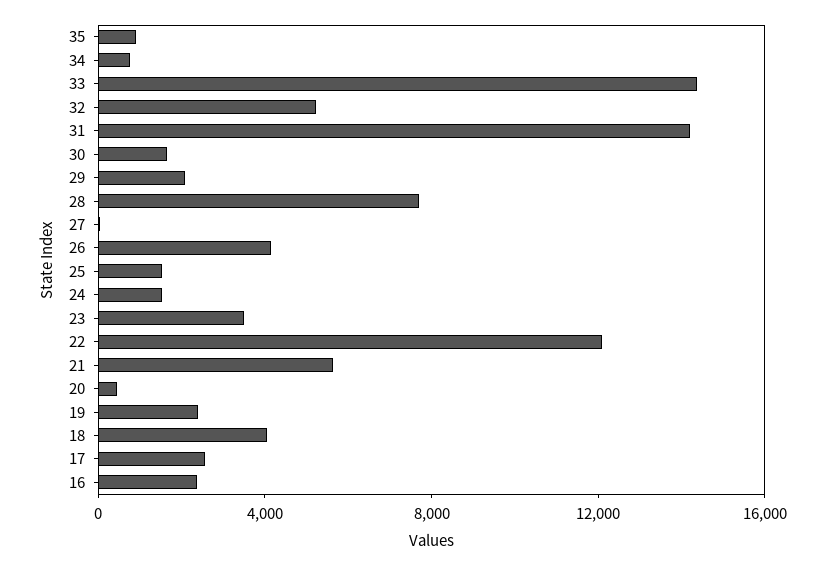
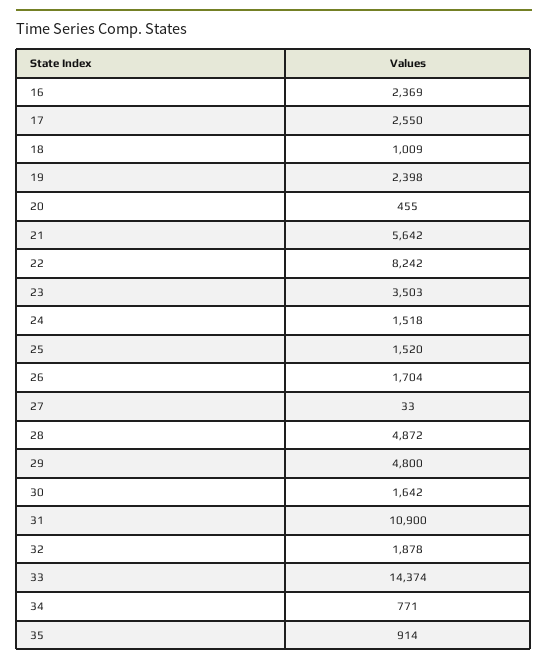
  {
    "35": 914,
    "34": 771,
    "33": 14374,
-   "32": 5000,
+   "32": 1878,
-   "31": 14000,
+   "31": 10900,
    "30": 1642,
-   "29": 2000,
+   "29": 4800,
-   "28": 8000,
+   "28": 4872,
    "27": 33,
-   "26": 4000,
+   "26": 1704,
    "25": 1520,
    "24": 1518,
    "23": 3503,
-   "22": 12000,
+   "22": 8242,
    "21": 5642,
    "20": 455,
    "19": 2398,
-   "18": 4000,
+   "18": 1009,
    "17": 2550,
    "16": 2369
  }

